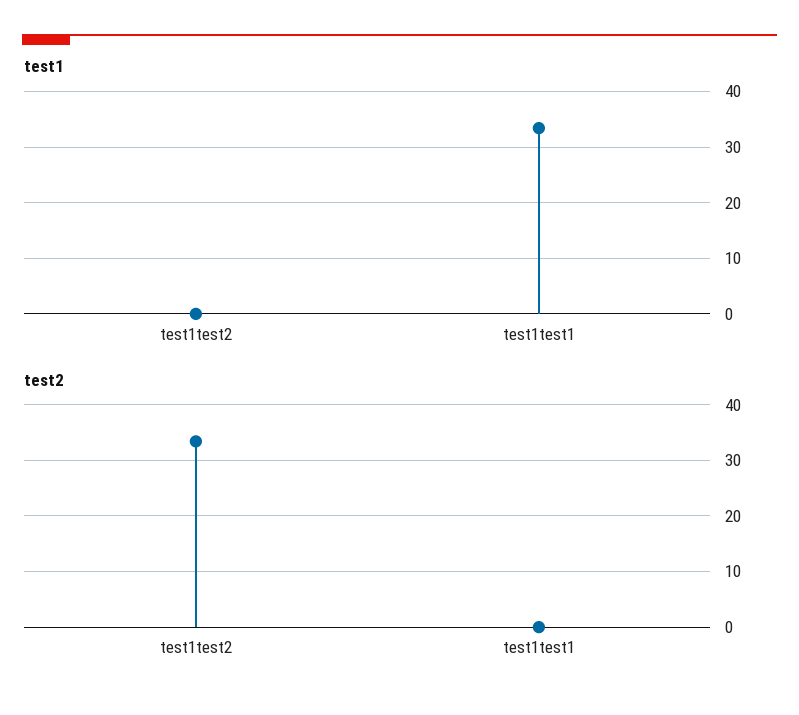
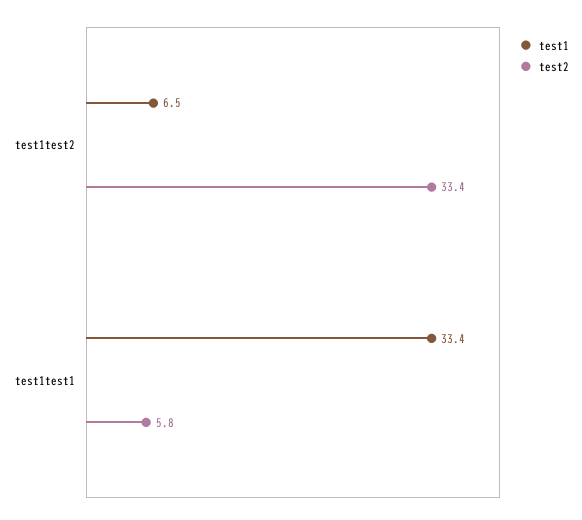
  {
    "test1": {
-     "test1test2": 0,
+     "test1test2": 6.5,
      "test1test1": 33.4
    },
    "test2": {
      "test1test2": 33.4,
-     "test1test1": 0
+     "test1test1": 5.8
    }
  }

